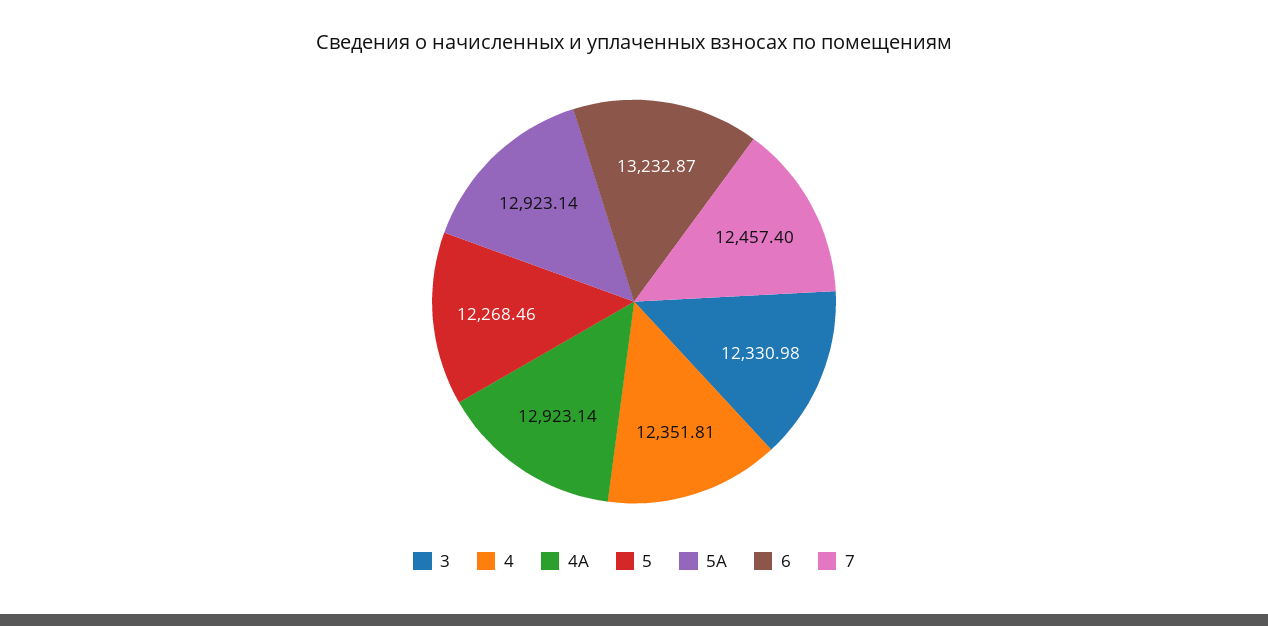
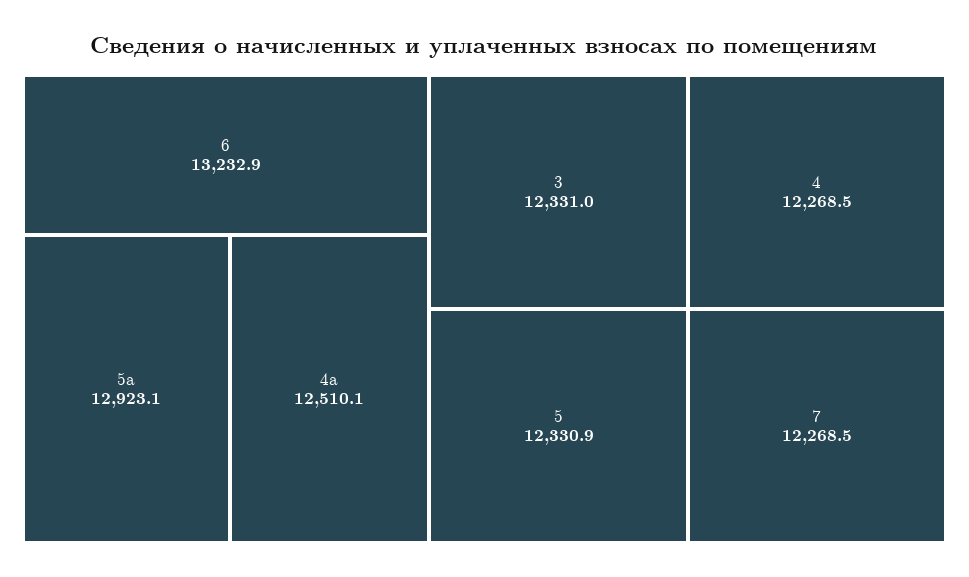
  {
    "3": 12330.98,
-   "4": 12351.81,
+   "4": 12268.5,
-   "4А": 12923.14,
+   "4А": 12510.1,
-   "5": 12268.46,
+   "5": 12330.9,
    "5А": 12923.14,
    "6": 13232.87,
-   "7": 12457.4
+   "7": 12268.5
  }

